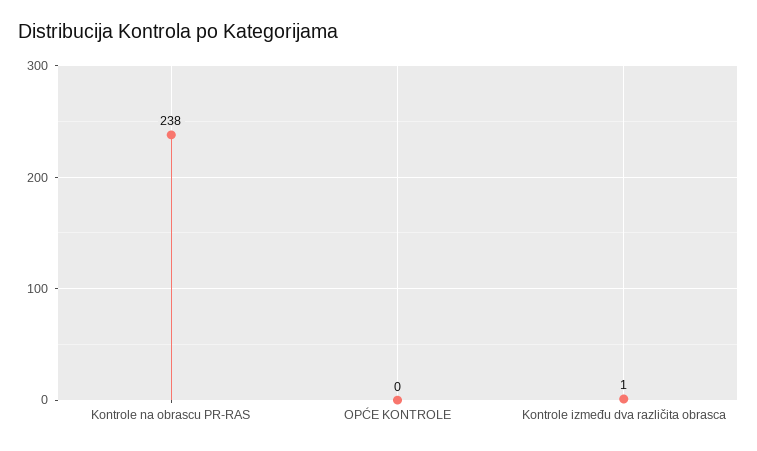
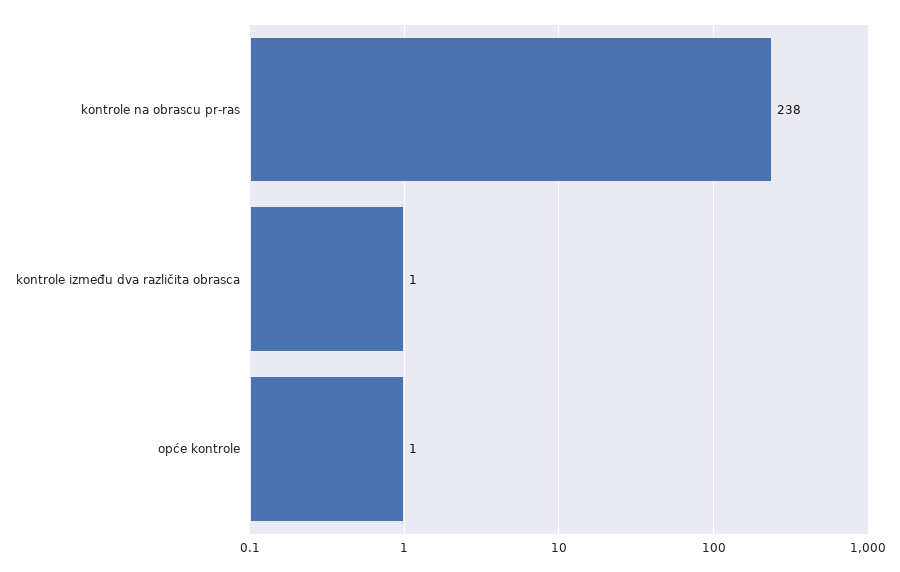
  {
    "Kontrole na obrascu PR-RAS": 238,
-   "OPĆE KONTROLE": 0,
+   "OPĆE KONTROLE": 1,
    "Kontrole između dva različita obrasca": 1
  }

